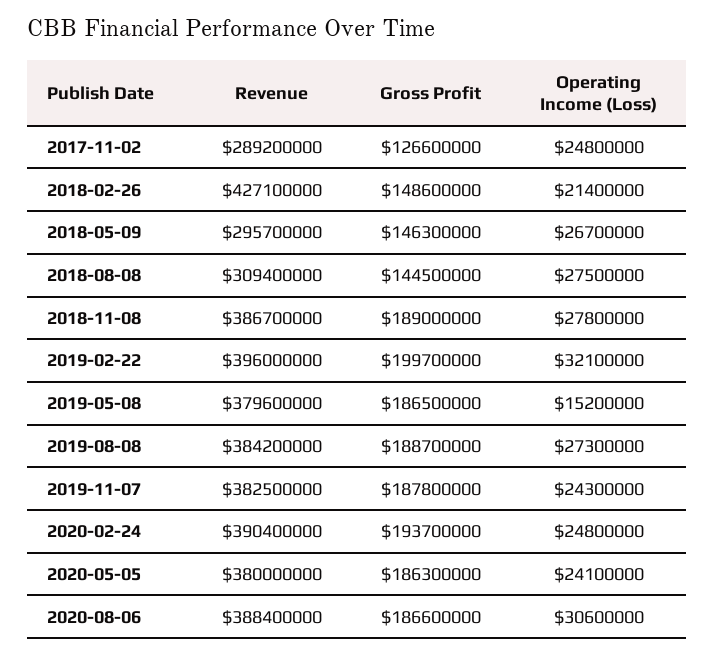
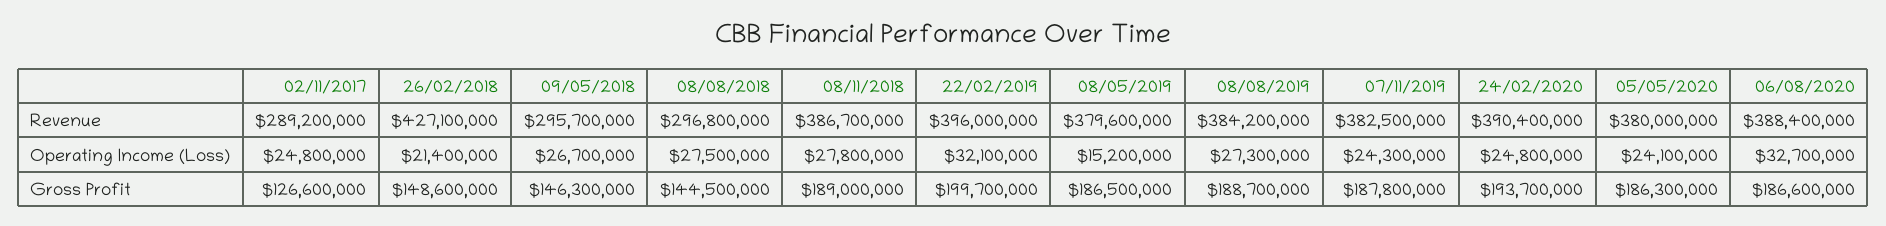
  {
    "Revenue": {
      "2017-11-02": 289200000,
      "2018-02-26": 427100000,
      "2018-05-09": 295700000,
-     "2018-08-08": 309400000,
+     "2018-08-08": 296800000,
      "2018-11-08": 386700000,
      "2019-02-22": 396000000,
      "2019-05-08": 379600000,
      "2019-08-08": 384200000,
      "2019-11-07": 382500000,
      "2020-02-24": 390400000,
      "2020-05-05": 380000000,
      "2020-08-06": 388400000
    },
    "Gross Profit": {
      "2017-11-02": 126600000,
      "2018-02-26": 148600000,
      "2018-05-09": 146300000,
      "2018-08-08": 144500000,
      "2018-11-08": 189000000,
      "2019-02-22": 199700000,
      "2019-05-08": 186500000,
      "2019-08-08": 188700000,
      "2019-11-07": 187800000,
      "2020-02-24": 193700000,
      "2020-05-05": 186300000,
      "2020-08-06": 186600000
    },
    "Operating Income (Loss)": {
      "2017-11-02": 24800000,
      "2018-02-26": 21400000,
      "2018-05-09": 26700000,
      "2018-08-08": 27500000,
      "2018-11-08": 27800000,
      "2019-02-22": 32100000,
      "2019-05-08": 15200000,
      "2019-08-08": 27300000,
      "2019-11-07": 24300000,
      "2020-02-24": 24800000,
      "2020-05-05": 24100000,
-     "2020-08-06": 30600000
+     "2020-08-06": 32700000
    }
  }

